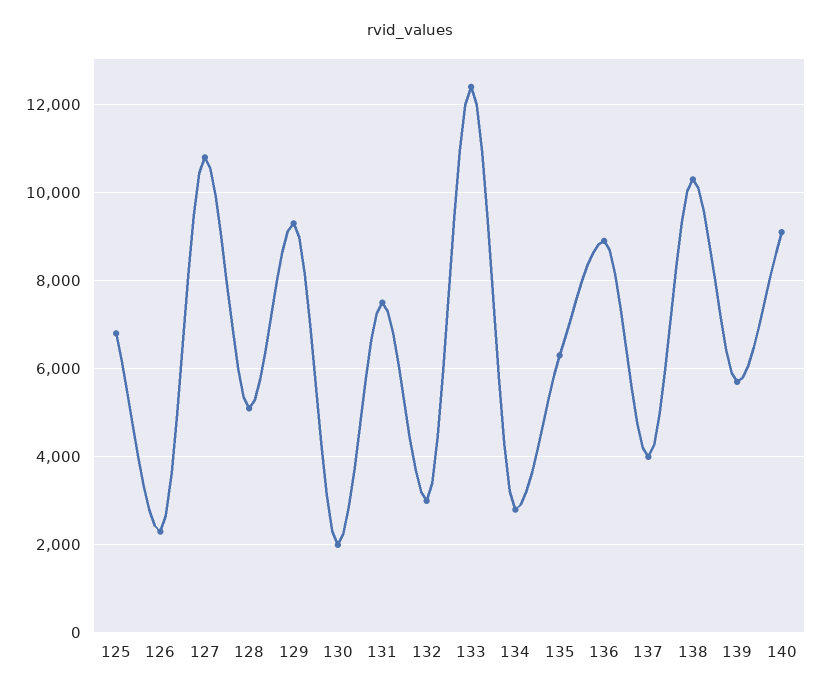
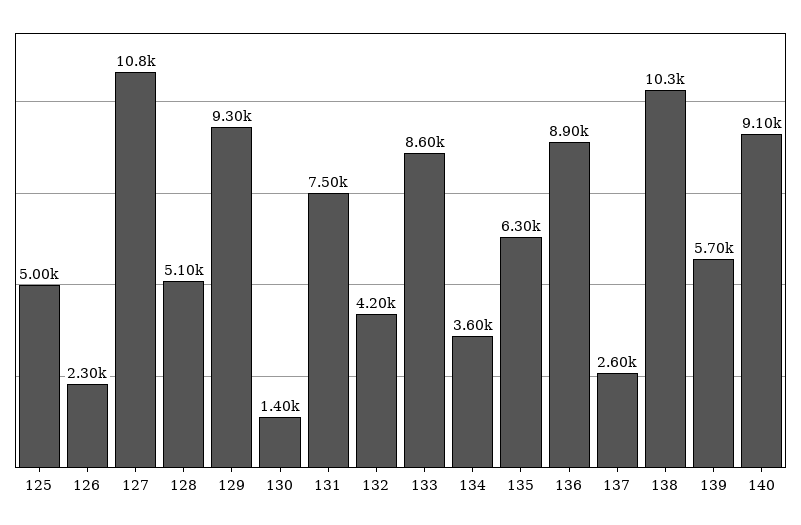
  {
-   "125": 6800,
+   "125": 5000,
    "126": 2300,
    "127": 10800,
    "128": 5100,
    "129": 9300,
-   "130": 2000,
+   "130": 1400,
    "131": 7500,
-   "132": 3000,
+   "132": 4200,
-   "133": 12400,
+   "133": 8600,
-   "134": 2800,
+   "134": 3600,
    "135": 6300,
    "136": 8900,
-   "137": 4000,
+   "137": 2600,
    "138": 10300,
    "139": 5700,
    "140": 9100
  }

